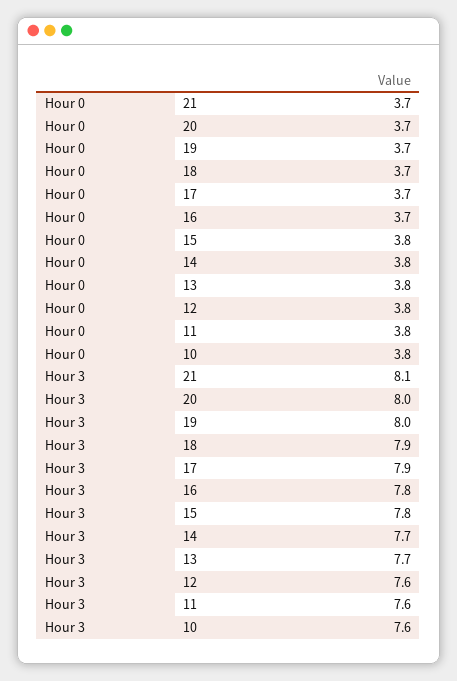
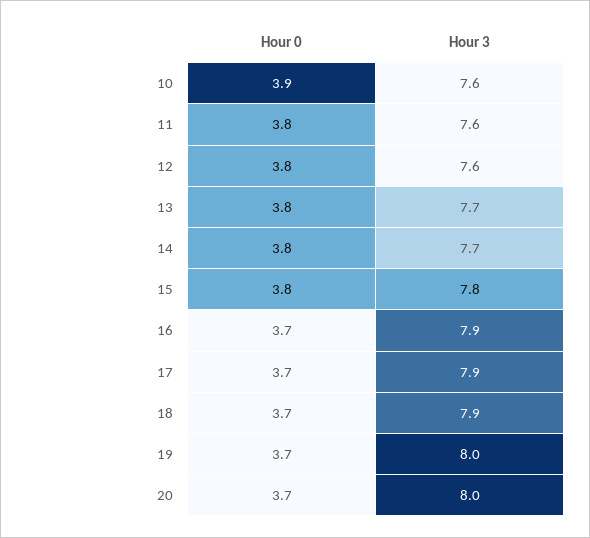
  {
    "Hour 0": {
-     "21": 3.7,
      "20": 3.7,
      "19": 3.7,
      "18": 3.7,
      "17": 3.7,
      "16": 3.7,
      "15": 3.8,
      "14": 3.8,
      "13": 3.8,
      "12": 3.8,
      "11": 3.8,
-     "10": 3.8
+     "10": 3.9
    },
    "Hour 3": {
-     "21": 8.1,
      "20": 8,
      "19": 8,
      "18": 7.9,
      "17": 7.9,
-     "16": 7.8,
+     "16": 7.9,
      "15": 7.8,
      "14": 7.7,
      "13": 7.7,
      "12": 7.6,
      "11": 7.6,
      "10": 7.6
    }
  }

